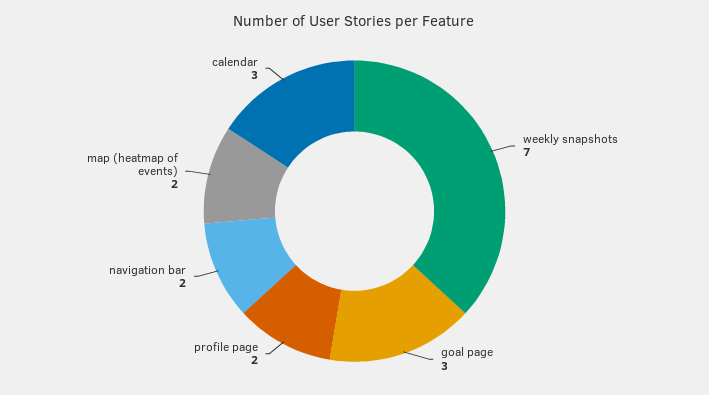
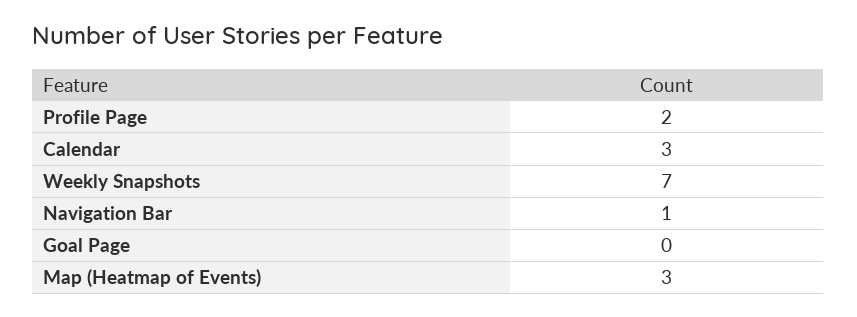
  {
    "weekly snapshots": 7,
-   "goal page": 3,
+   "goal page": 0,
    "profile page": 2,
-   "navigation bar": 2,
+   "navigation bar": 1,
-   "map (heatmap of events)": 2,
+   "map (heatmap of events)": 3,
    "calendar": 3
  }

